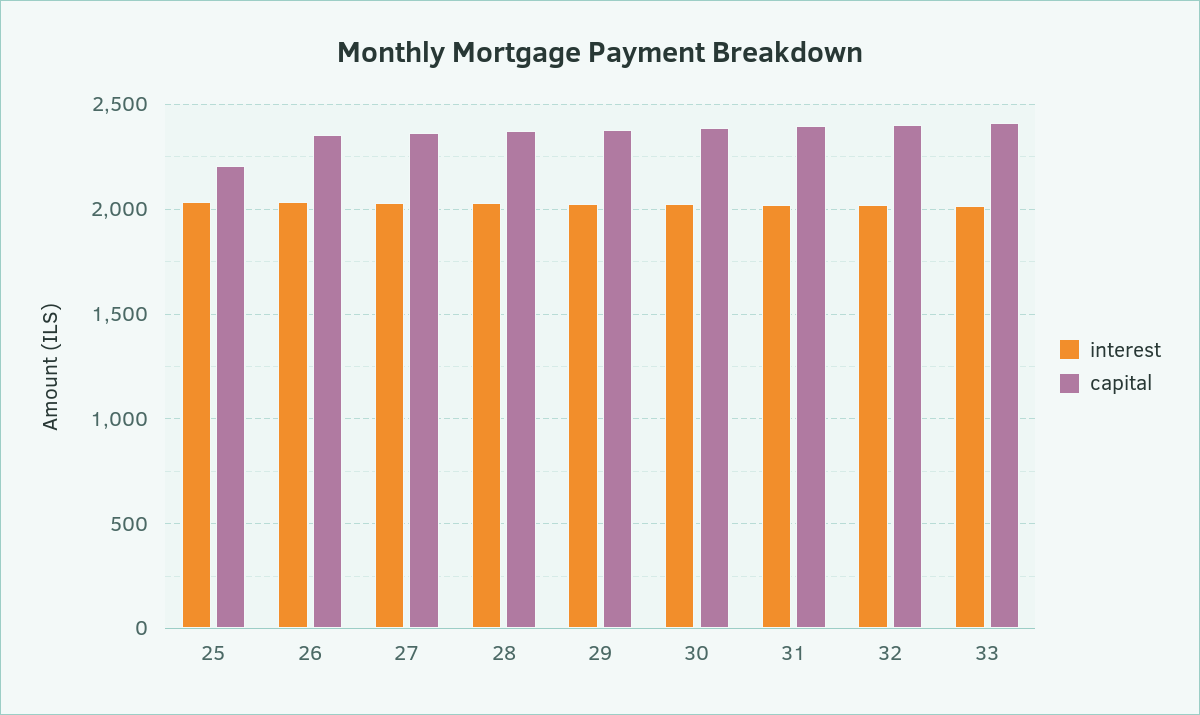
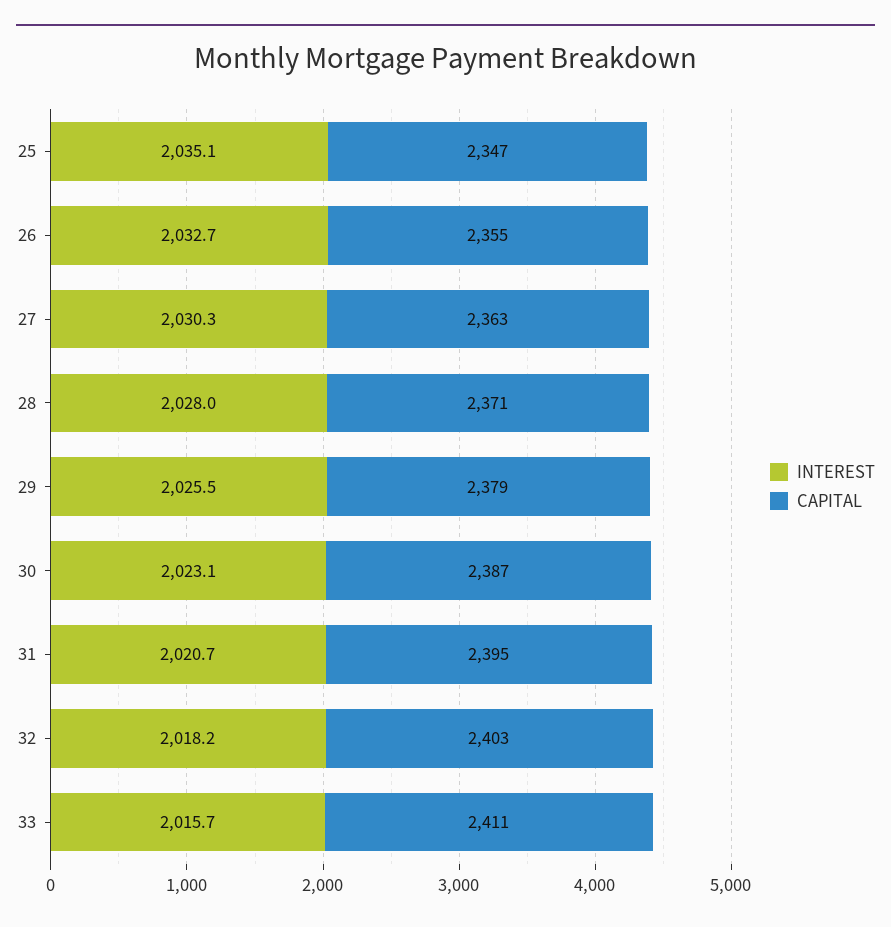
  {
    "interest": {
      "25": 2035.1,
      "26": 2032.7,
      "27": 2030.3,
      "28": 2028,
      "29": 2025.5,
      "30": 2023.1,
      "31": 2020.7,
      "32": 2018.2,
      "33": 2015.7
    },
    "capital": {
-     "25": 2200,
+     "25": 2347,
      "26": 2355,
      "27": 2363,
      "28": 2371,
      "29": 2379,
      "30": 2387,
      "31": 2395,
      "32": 2403,
      "33": 2411
    }
  }

